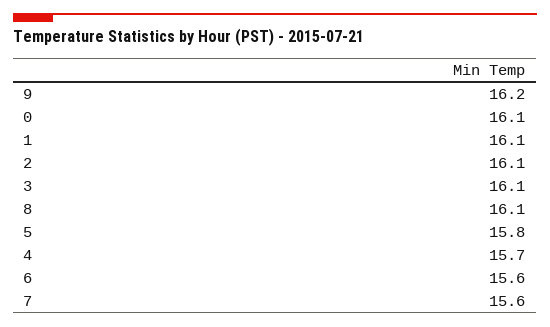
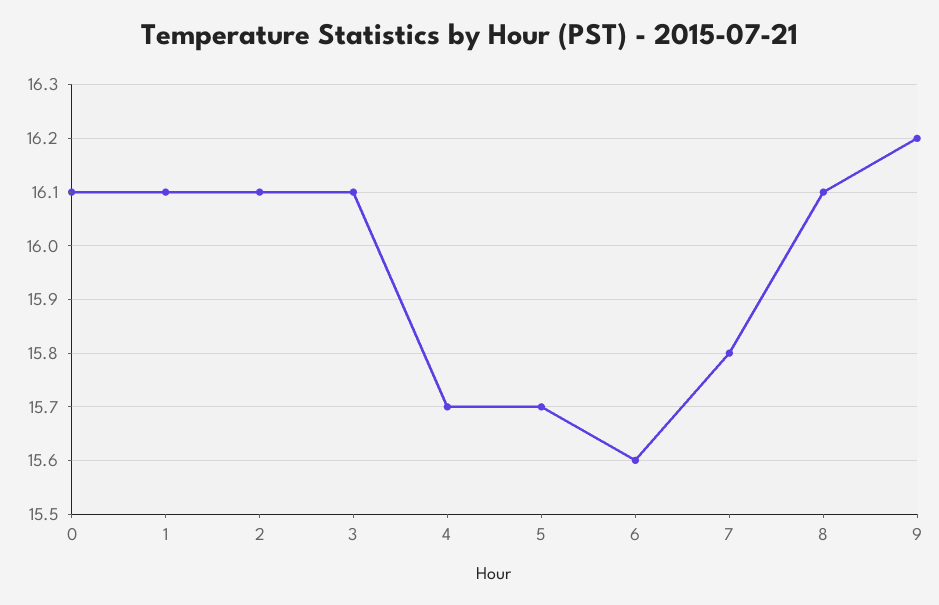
  {
    "9": 16.2,
    "0": 16.1,
    "1": 16.1,
    "2": 16.1,
    "3": 16.1,
    "8": 16.1,
-   "5": 15.8,
+   "5": 15.7,
    "4": 15.7,
    "6": 15.6,
-   "7": 15.6
+   "7": 15.8
  }

